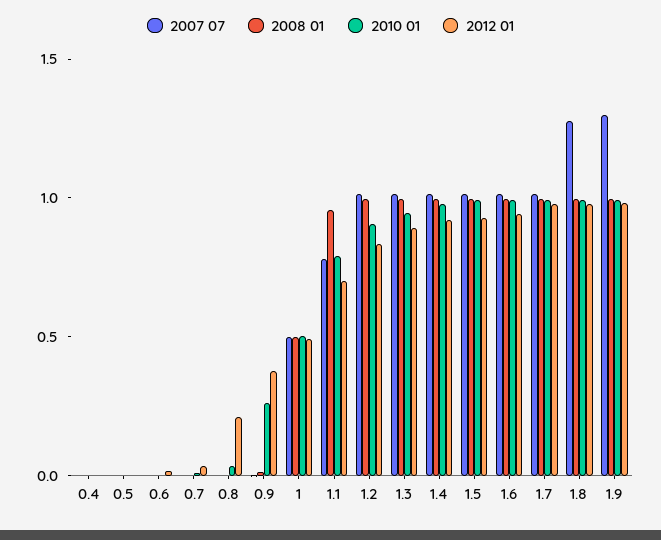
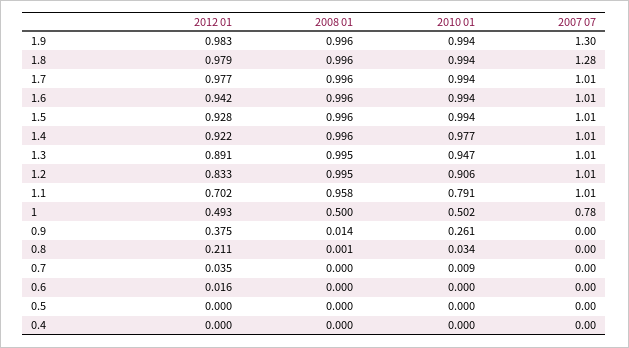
  {
    "2007 07": {
      "0.4": 0,
      "0.5": 0,
      "0.6": 0,
      "0.7": 0,
      "0.8": 0,
      "0.9": 0,
-     "1": 0.5,
+     "1": 0.78,
-     "1.1": 0.8,
+     "1.1": 1.01,
      "1.2": 1.01,
      "1.3": 1.01,
      "1.4": 1.01,
      "1.5": 1.01,
      "1.6": 1.01,
      "1.7": 1.01,
      "1.8": 1.28,
      "1.9": 1.3
    },
    "2008 01": {
      "0.4": 0,
      "0.5": 0,
      "0.6": 0,
      "0.7": 0,
      "0.8": 0.001,
      "0.9": 0.014,
      "1": 0.5,
      "1.1": 0.958,
      "1.2": 0.995,
      "1.3": 0.995,
      "1.4": 0.996,
      "1.5": 0.996,
      "1.6": 0.996,
      "1.7": 0.996,
      "1.8": 0.996,
      "1.9": 0.996
    },
    "2010 01": {
      "0.4": 0,
      "0.5": 0,
      "0.6": 0,
      "0.7": 0.009,
      "0.8": 0.034,
      "0.9": 0.261,
      "1": 0.502,
      "1.1": 0.791,
      "1.2": 0.906,
      "1.3": 0.947,
      "1.4": 0.977,
      "1.5": 0.994,
      "1.6": 0.994,
      "1.7": 0.994,
      "1.8": 0.994,
      "1.9": 0.994
    },
    "2012 01": {
      "0.4": 0,
      "0.5": 0,
      "0.6": 0.016,
      "0.7": 0.035,
      "0.8": 0.211,
      "0.9": 0.375,
      "1": 0.493,
      "1.1": 0.702,
      "1.2": 0.833,
      "1.3": 0.891,
      "1.4": 0.922,
      "1.5": 0.928,
      "1.6": 0.942,
      "1.7": 0.977,
      "1.8": 0.979,
      "1.9": 0.983
    }
  }

